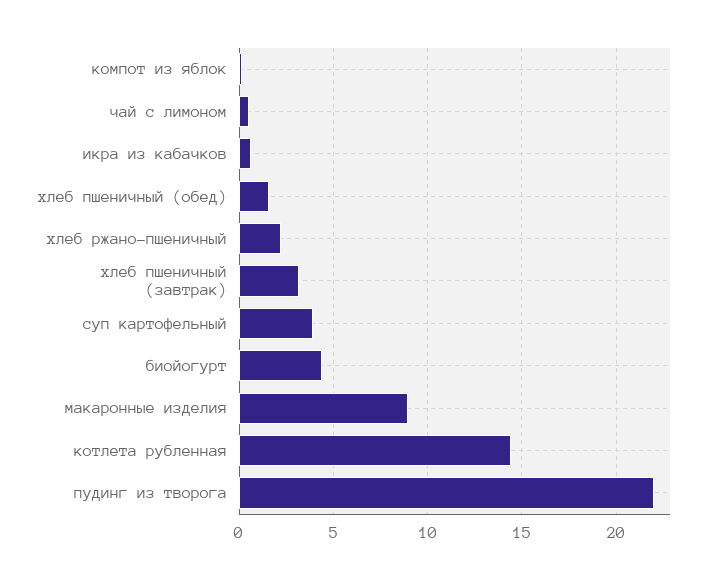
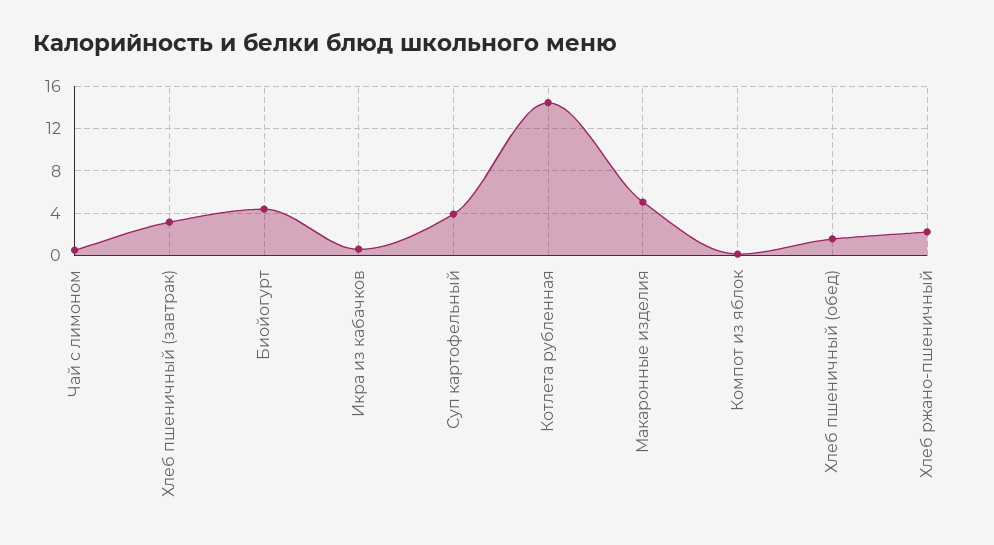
  {
    "компот из яблок": 0,
    "чай с лимоном": 0.5,
    "икра из кабачков": 0.5,
    "хлеб пшеничный (обед)": 1.5,
    "хлеб ржано-пшеничный": 2,
    "хлеб пшеничный (завтрак)": 3,
    "суп картофельный": 4,
    "биойогурт": 4.5,
-   "макаронные изделия": 9,
+   "макаронные изделия": 5,
-   "котлета рубленная": 14.5,
+   "котлета рубленная": 14.5
-   "пудинг из творога": 22
  }

